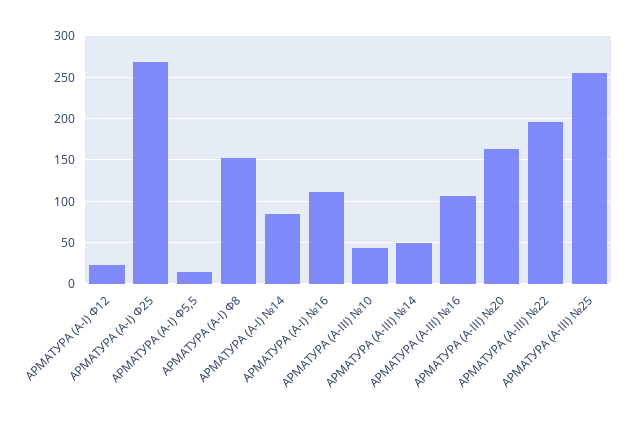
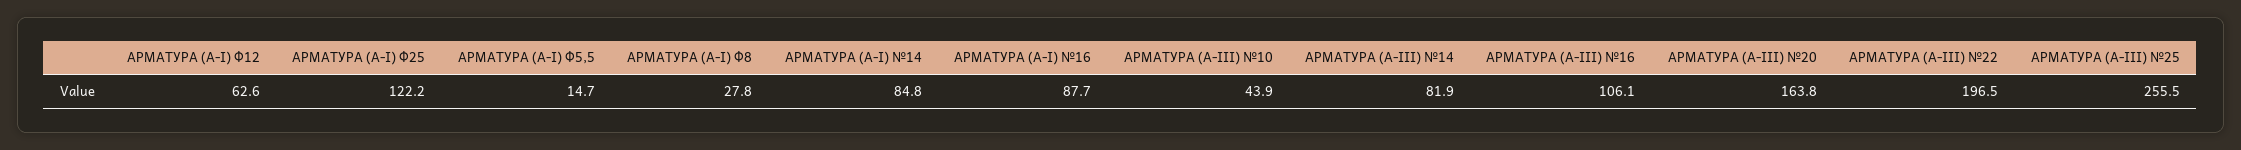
  {
-   "АРМАТУРА (А-I) Ф12": 20,
+   "АРМАТУРА (А-I) Ф12": 62.6,
-   "АРМАТУРА (А-I) Ф25": 270,
+   "АРМАТУРА (А-I) Ф25": 122.2,
    "АРМАТУРА (А-I) Ф5,5": 14.7,
-   "АРМАТУРА (А-I) Ф8": 150,
+   "АРМАТУРА (А-I) Ф8": 27.8,
    "АРМАТУРА (А-I) №14": 84.8,
-   "АРМАТУРА (А-I) №16": 110,
+   "АРМАТУРА (А-I) №16": 87.7,
    "АРМАТУРА (А-III) №10": 43.9,
-   "АРМАТУРА (А-III) №14": 50,
+   "АРМАТУРА (А-III) №14": 81.9,
    "АРМАТУРА (А-III) №16": 106.1,
    "АРМАТУРА (А-III) №20": 163.8,
    "АРМАТУРА (А-III) №22": 196.5,
    "АРМАТУРА (А-III) №25": 255.5
  }

